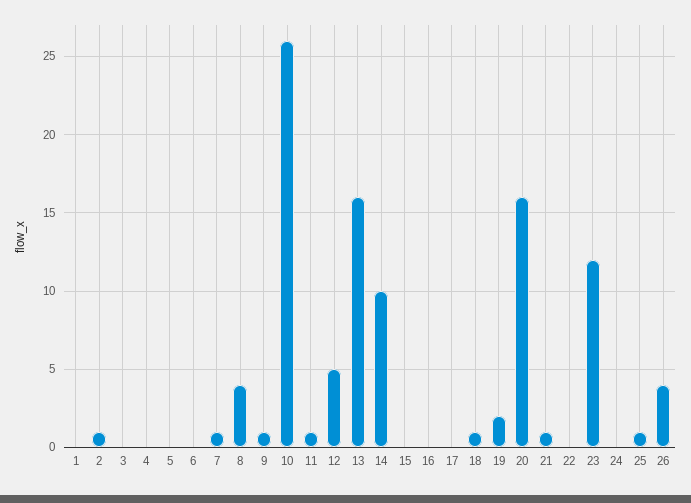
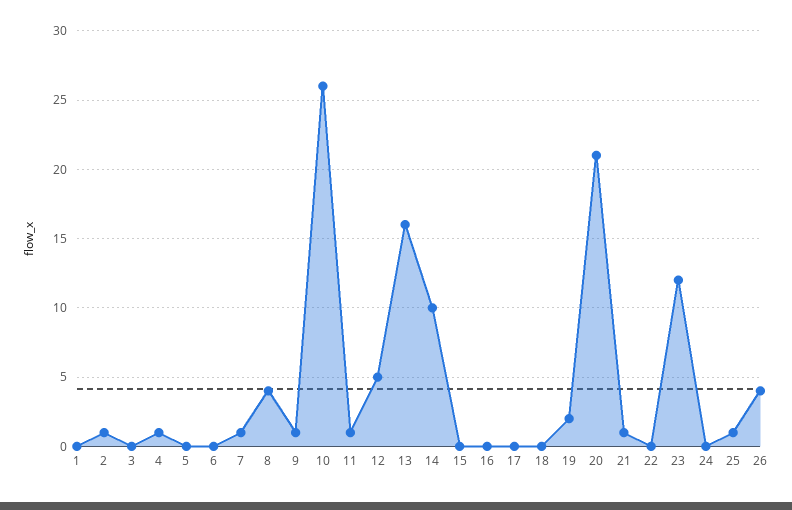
  {
    "1": 0,
    "2": 1,
    "3": 0,
-   "4": 0,
+   "4": 1,
    "5": 0,
    "6": 0,
    "7": 1,
    "8": 4,
    "9": 1,
    "10": 26,
    "11": 1,
    "12": 5,
    "13": 16,
    "14": 10,
    "15": 0,
    "16": 0,
    "17": 0,
-   "18": 1,
+   "18": 0,
    "19": 2,
-   "20": 16,
+   "20": 21,
    "21": 1,
    "22": 0,
    "23": 12,
    "24": 0,
    "25": 1,
    "26": 4
  }

